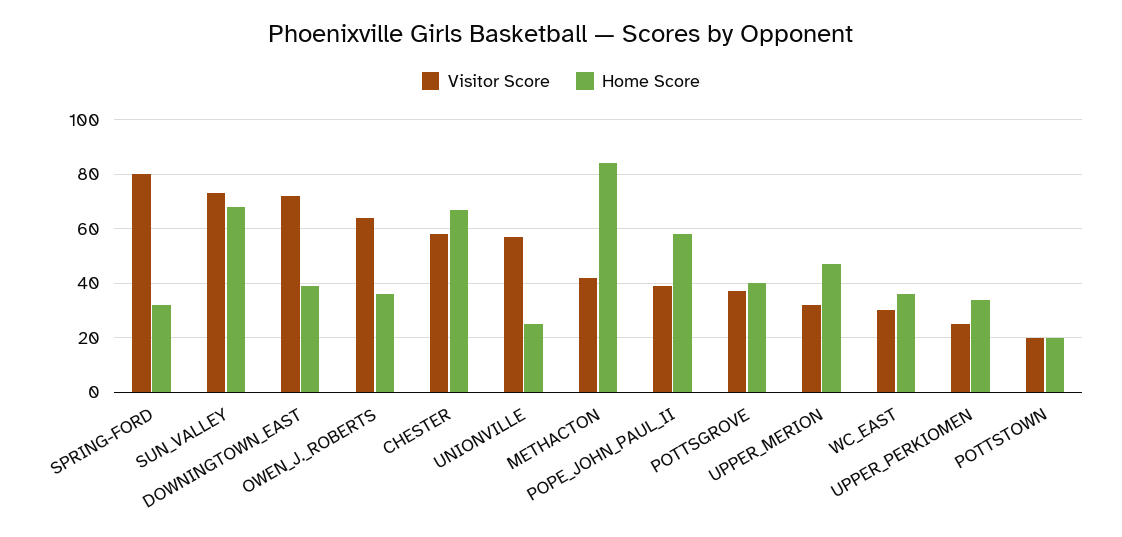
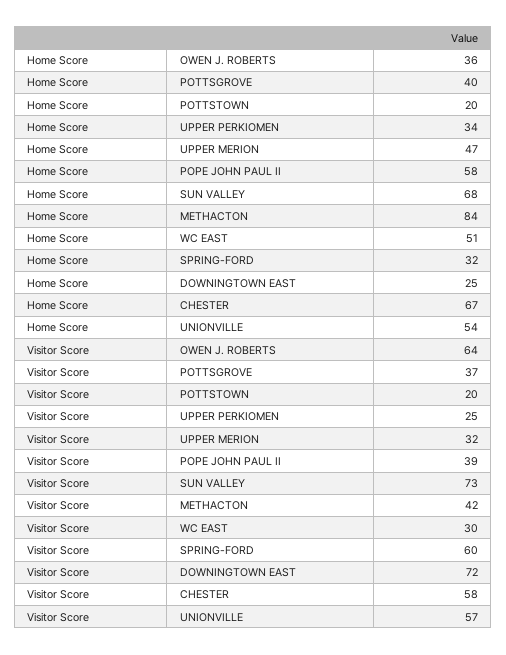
  {
    "Visitor Score": {
-     "SPRING-FORD": 80,
+     "SPRING-FORD": 60,
      "SUN_VALLEY": 73,
      "DOWNINGTOWN_EAST": 72,
      "OWEN_J._ROBERTS": 64,
      "CHESTER": 58,
      "UNIONVILLE": 57,
      "METHACTON": 42,
      "POPE_JOHN_PAUL_II": 39,
      "POTTSGROVE": 37,
      "UPPER_MERION": 32,
      "WC_EAST": 30,
      "UPPER_PERKIOMEN": 25,
      "POTTSTOWN": 20
    },
    "Home Score": {
      "SPRING-FORD": 32,
      "SUN_VALLEY": 68,
-     "DOWNINGTOWN_EAST": 40,
+     "DOWNINGTOWN_EAST": 25,
      "OWEN_J._ROBERTS": 36,
      "CHESTER": 67,
-     "UNIONVILLE": 25,
+     "UNIONVILLE": 54,
      "METHACTON": 84,
      "POPE_JOHN_PAUL_II": 58,
      "POTTSGROVE": 40,
      "UPPER_MERION": 47,
-     "WC_EAST": 35,
+     "WC_EAST": 51,
      "UPPER_PERKIOMEN": 34,
      "POTTSTOWN": 20
    }
  }

